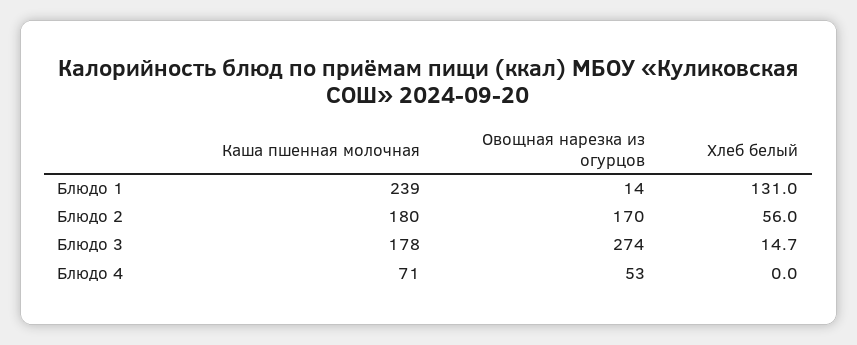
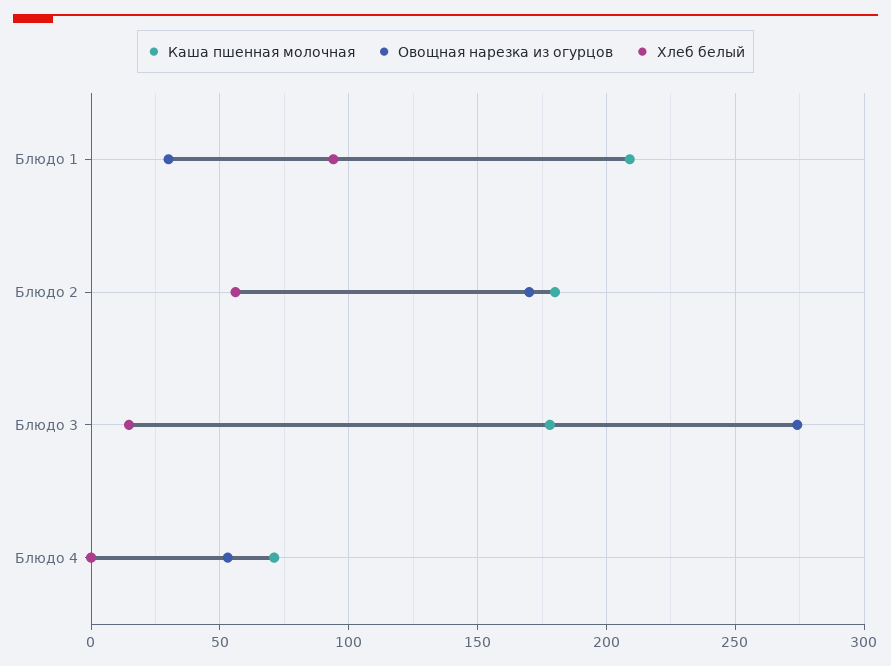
  {
    "Каша пшенная молочная": {
-     "Блюдо 1": 239,
+     "Блюдо 1": 210,
      "Блюдо 2": 180,
      "Блюдо 3": 178,
      "Блюдо 4": 71
    },
    "Овощная нарезка из огурцов": {
-     "Блюдо 1": 14,
+     "Блюдо 1": 30,
      "Блюдо 2": 170,
      "Блюдо 3": 274,
      "Блюдо 4": 53
    },
    "Хлеб белый": {
-     "Блюдо 1": 131,
+     "Блюдо 1": 95,
      "Блюдо 2": 56,
      "Блюдо 3": 14.7,
      "Блюдо 4": 0
    }
  }

